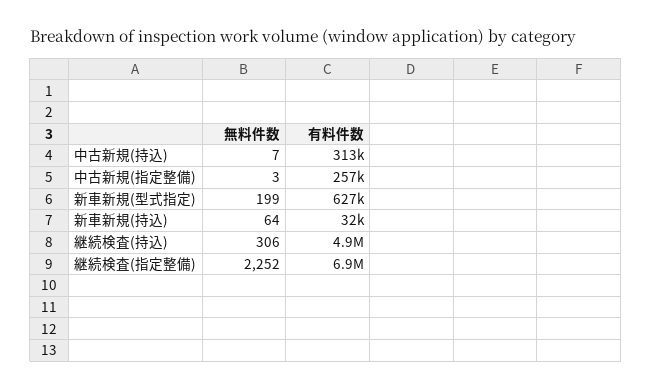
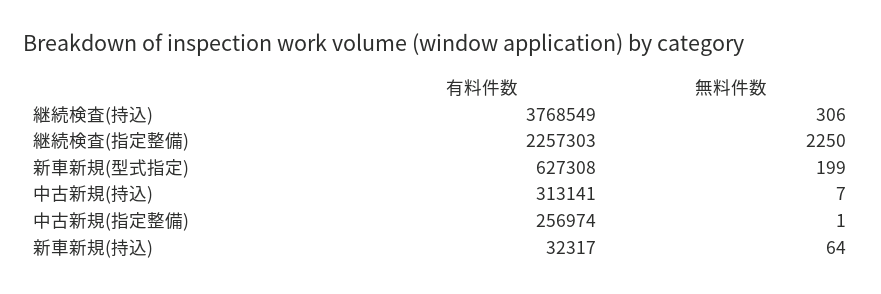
  {
    "無料件数": {
      "中古新規(持込)": 7,
-     "中古新規(指定整備)": 3,
+     "中古新規(指定整備)": 1,
      "新車新規(型式指定)": 199,
      "新車新規(持込)": 64,
      "継続検査(持込)": 306,
-     "継続検査(指定整備)": 2252
+     "継続検査(指定整備)": 2250
    },
    "有料件数": {
      "中古新規(持込)": 313141,
      "中古新規(指定整備)": 256974,
      "新車新規(型式指定)": 627308,
      "新車新規(持込)": 32317,
-     "継続検査(持込)": 4900000,
+     "継続検査(持込)": 3768549,
-     "継続検査(指定整備)": 6900000
+     "継続検査(指定整備)": 2257303
    }
  }

